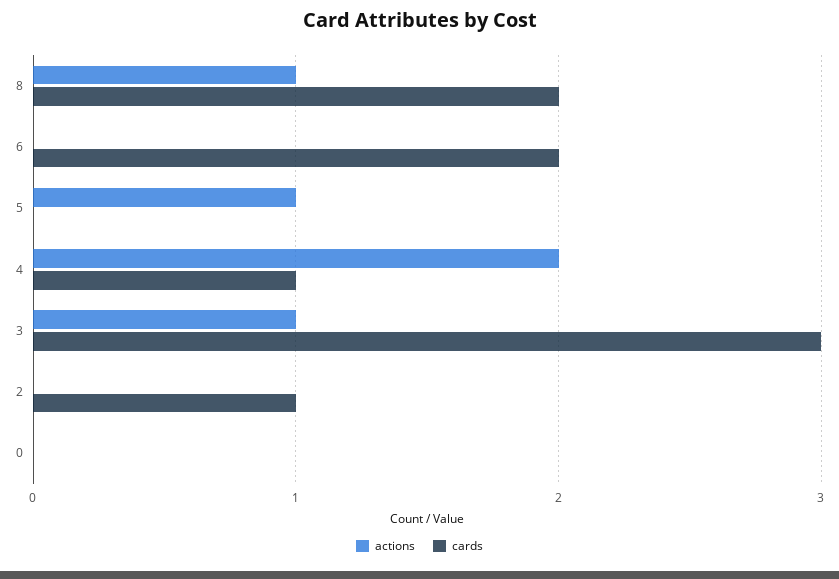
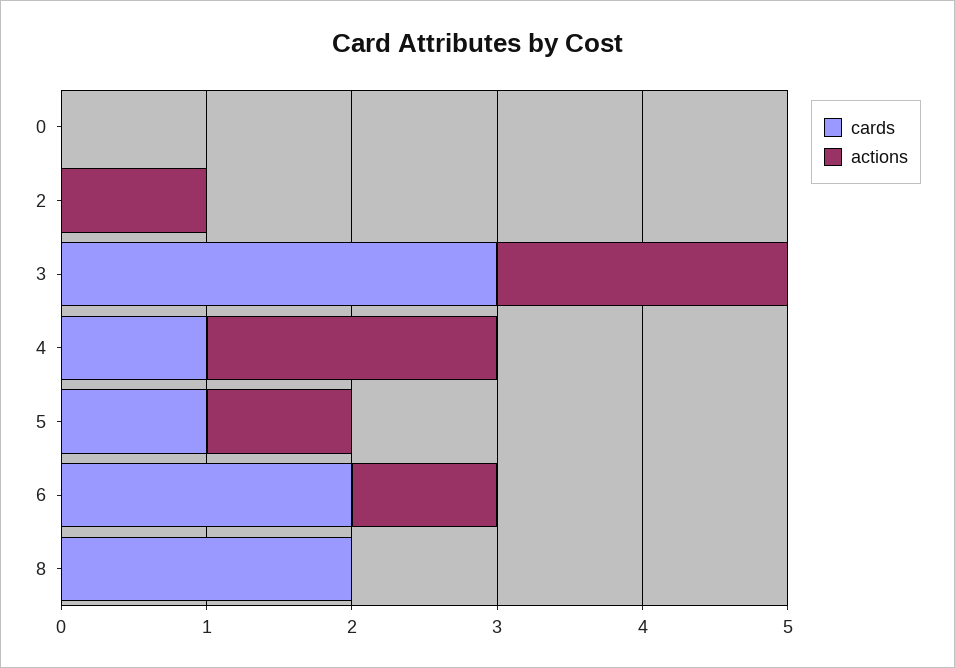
  {
    "actions": {
-     "8": 1,
+     "8": 0,
-     "6": 0,
+     "6": 1,
      "5": 1,
      "4": 2,
-     "3": 1,
+     "3": 2,
-     "2": 0,
+     "2": 1,
      "0": 0
    },
    "cards": {
      "8": 2,
      "6": 2,
-     "5": 0,
+     "5": 1,
      "4": 1,
      "3": 3,
-     "2": 1,
+     "2": 0,
      "0": 0
    }
  }

